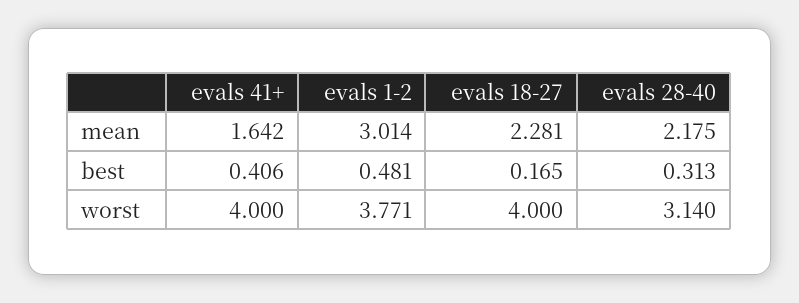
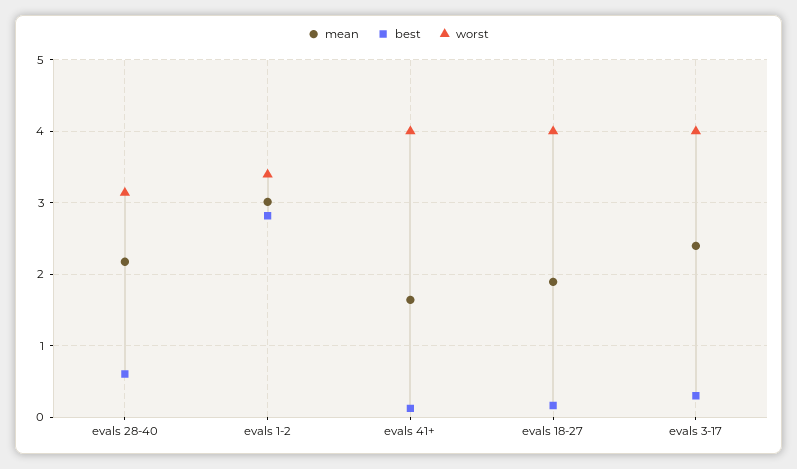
  {
    "mean": {
      "evals 41+": 1.642,
      "evals 1-2": 3.014,
-     "evals 18-27": 2.281,
+     "evals 18-27": 1.9,
-     "evals 28-40": 2.175
+     "evals 28-40": 2.175,
+     "evals 3-17": 2.4
    },
    "best": {
-     "evals 41+": 0.406,
+     "evals 41+": 0.1,
-     "evals 1-2": 0.481,
+     "evals 1-2": 2.8,
      "evals 18-27": 0.165,
-     "evals 28-40": 0.313
+     "evals 28-40": 0.6,
+     "evals 3-17": 0.3
    },
    "worst": {
      "evals 41+": 4,
-     "evals 1-2": 3.771,
+     "evals 1-2": 3.4,
      "evals 18-27": 4,
-     "evals 28-40": 3.14
+     "evals 28-40": 3.14,
+     "evals 3-17": 4
    }
  }

